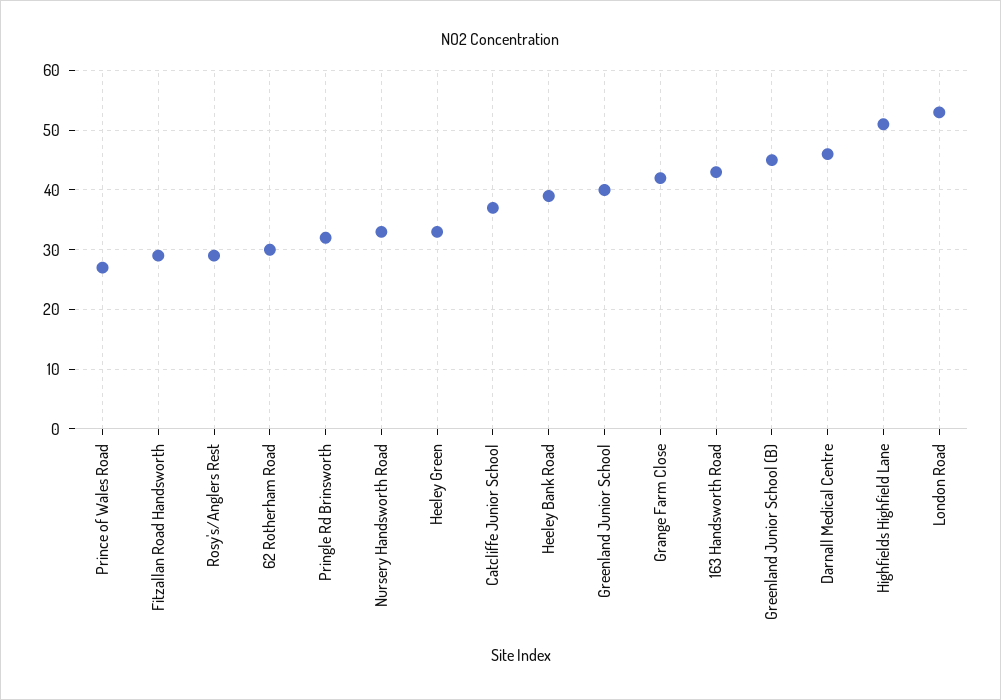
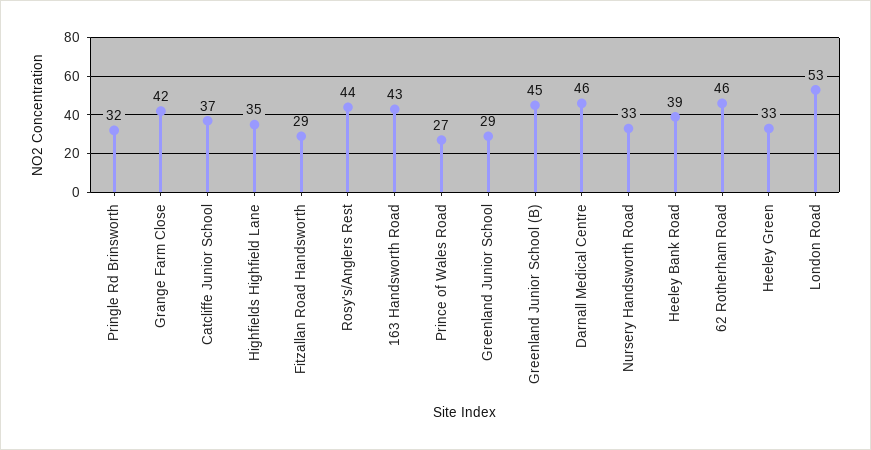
  {
    "Prince of Wales Road": 27,
    "Fitzallan Road Handsworth": 29,
-   "Rosy's/Anglers Rest": 30,
+   "Rosy's/Anglers Rest": 44,
-   "62 Rotherham Road": 30,
+   "62 Rotherham Road": 46,
    "Pringle Rd Brinsworth": 32,
    "Nursery Handsworth Road": 33,
    "Heeley Green": 33,
    "Catcliffe Junior School": 37,
    "Heeley Bank Road": 39,
-   "Greenland Junior School": 40,
+   "Greenland Junior School": 29,
    "Grange Farm Close": 42,
    "163 Handsworth Road": 43,
    "Greenland Junior School (B)": 45,
    "Darnall Medical Centre": 46,
-   "Highfields Highfield Lane": 50,
+   "Highfields Highfield Lane": 35,
    "London Road": 53
  }

